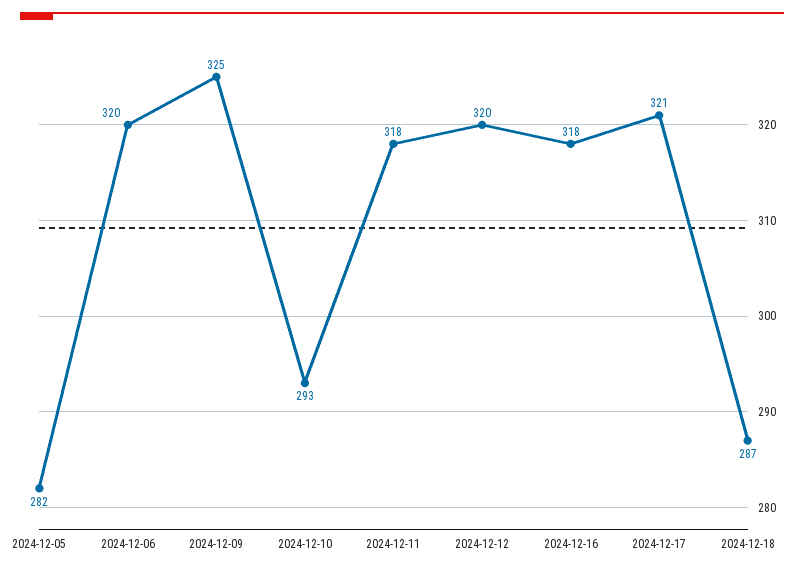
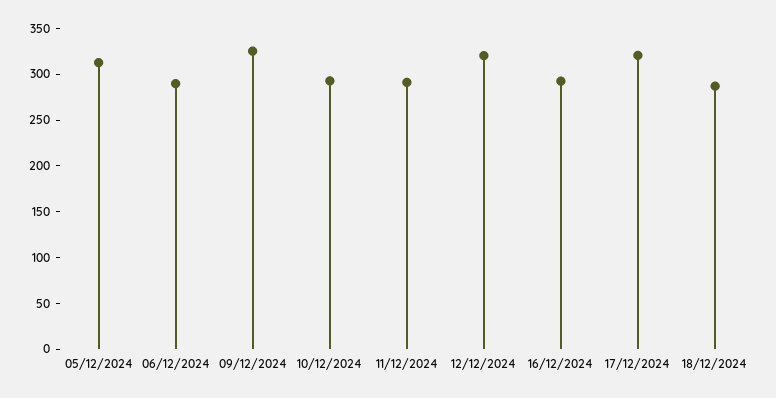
  {
-   "2024-12-05": 282,
+   "2024-12-05": 310,
-   "2024-12-06": 320,
+   "2024-12-06": 290,
    "2024-12-09": 325,
    "2024-12-10": 293,
-   "2024-12-11": 318,
+   "2024-12-11": 290,
    "2024-12-12": 320,
-   "2024-12-16": 318,
+   "2024-12-16": 290,
    "2024-12-17": 321,
    "2024-12-18": 287
  }

